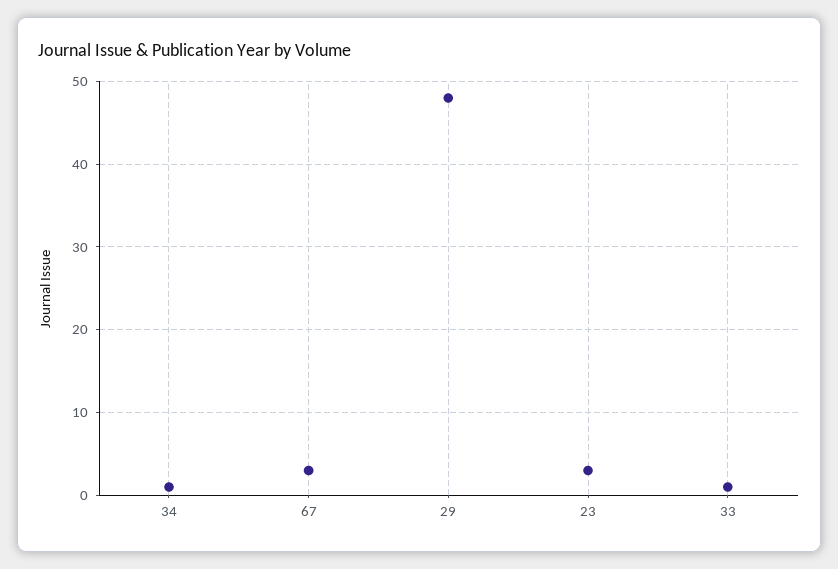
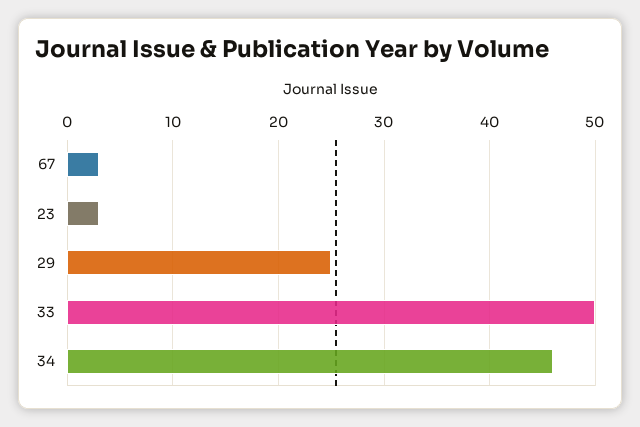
  {
-   "34": 1,
+   "34": 46,
    "67": 3,
-   "29": 48,
+   "29": 25,
    "23": 3,
-   "33": 1
+   "33": 50
  }

